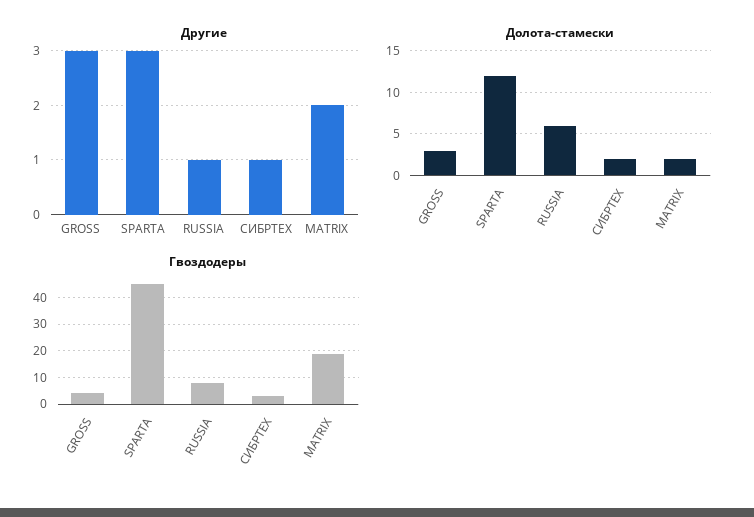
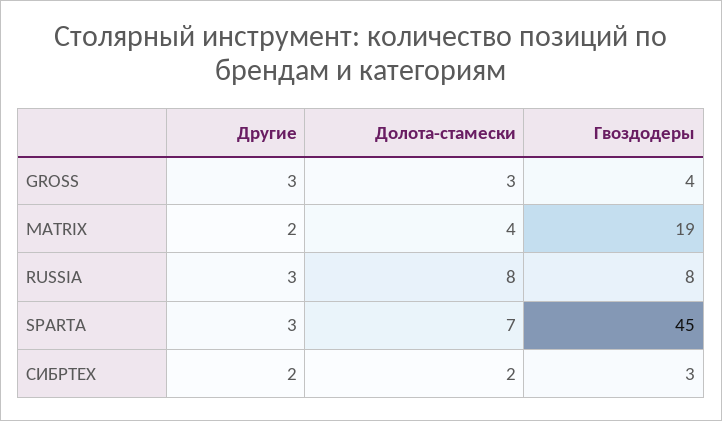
  {
    "Другие": {
      "GROSS": 3,
      "SPARTA": 3,
-     "RUSSIA": 1,
+     "RUSSIA": 3,
-     "СИБРТЕХ": 1,
+     "СИБРТЕХ": 2,
      "MATRIX": 2
    },
    "Долота-стамески": {
      "GROSS": 3,
-     "SPARTA": 12,
+     "SPARTA": 7,
-     "RUSSIA": 6,
+     "RUSSIA": 8,
      "СИБРТЕХ": 2,
-     "MATRIX": 2
+     "MATRIX": 4
    },
    "Гвоздодеры": {
      "GROSS": 4,
      "SPARTA": 45,
      "RUSSIA": 8,
      "СИБРТЕХ": 3,
      "MATRIX": 19
    }
  }

